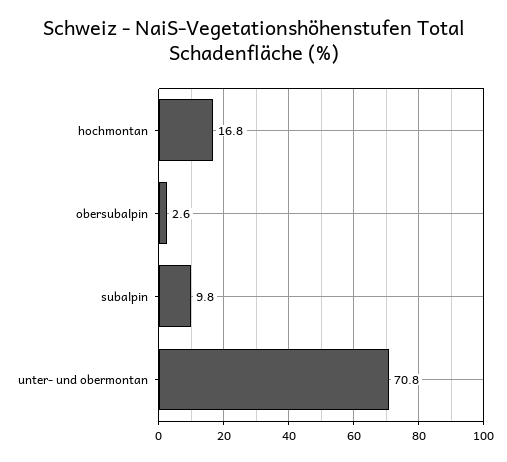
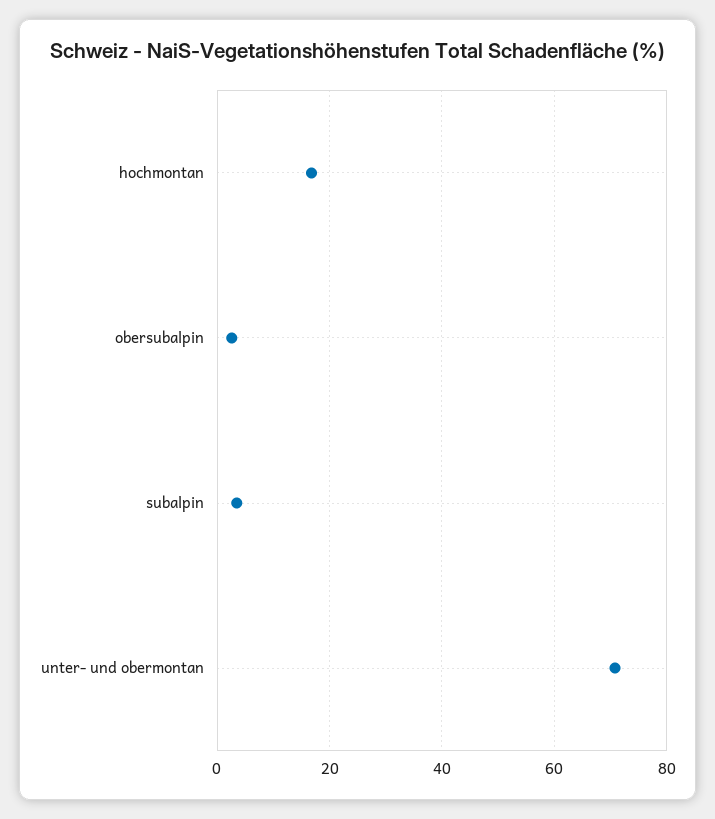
  {
    "hochmontan": 16.8,
    "obersubalpin": 2.6,
-   "subalpin": 9.8,
+   "subalpin": 4,
    "unter- und obermontan": 70.8
  }

